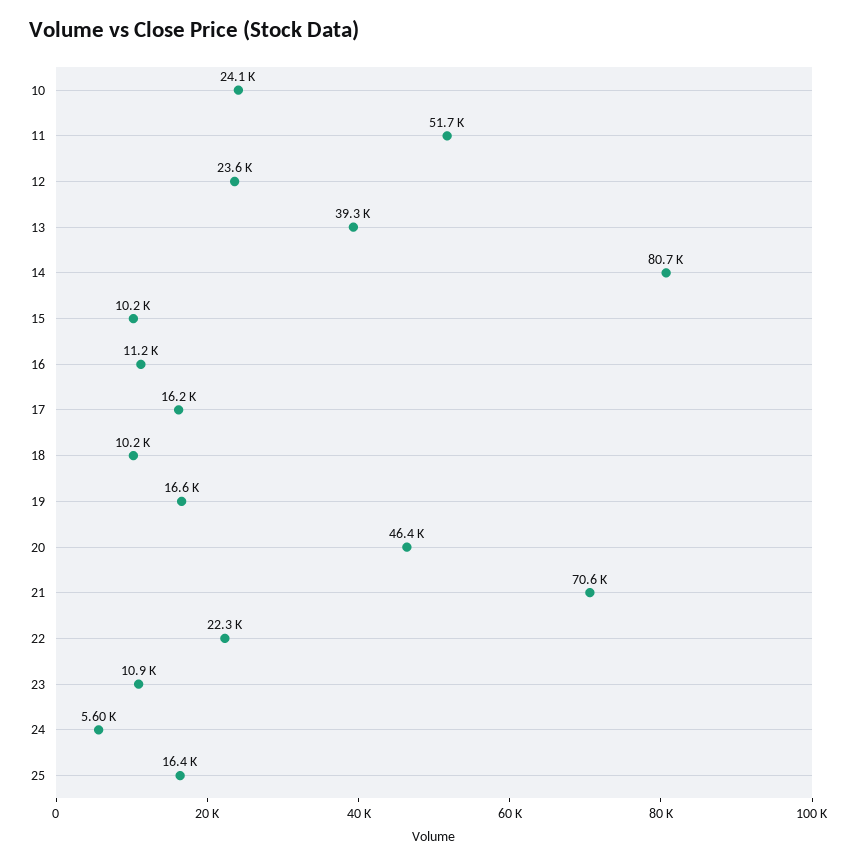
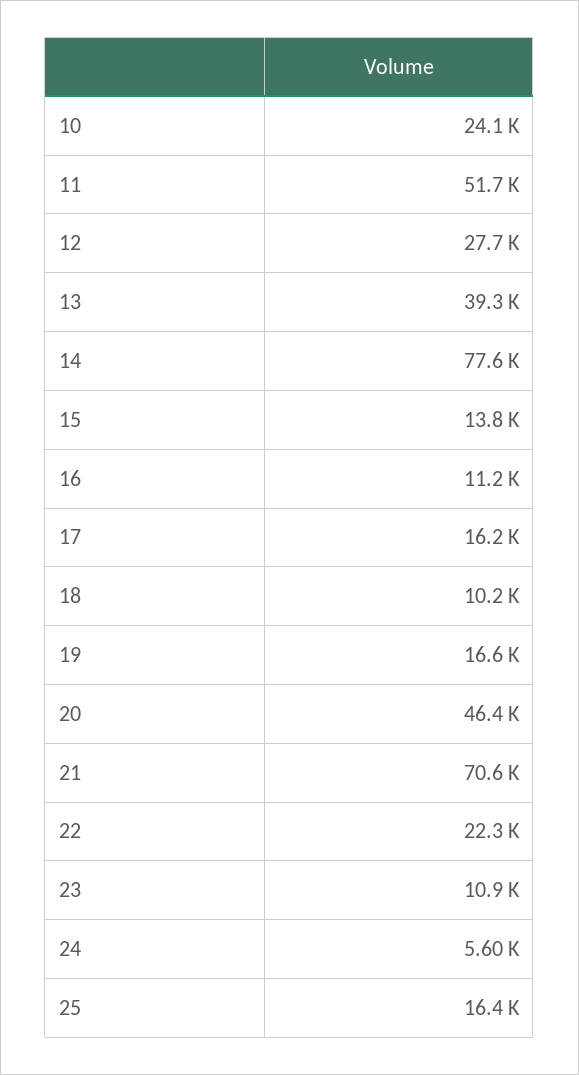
  {
    "10": 24100,
    "11": 51700,
-   "12": 23600,
+   "12": 27700,
    "13": 39300,
-   "14": 80700,
+   "14": 77600,
-   "15": 10200,
+   "15": 13800,
    "16": 11200,
    "17": 16200,
    "18": 10200,
    "19": 16600,
    "20": 46400,
    "21": 70600,
    "22": 22300,
    "23": 10900,
    "24": 5600,
    "25": 16400
  }

